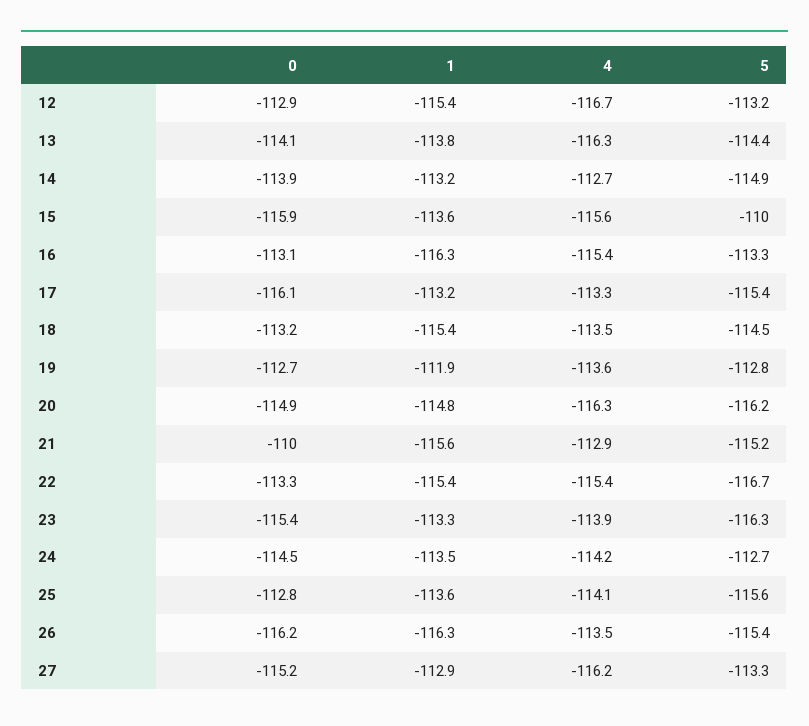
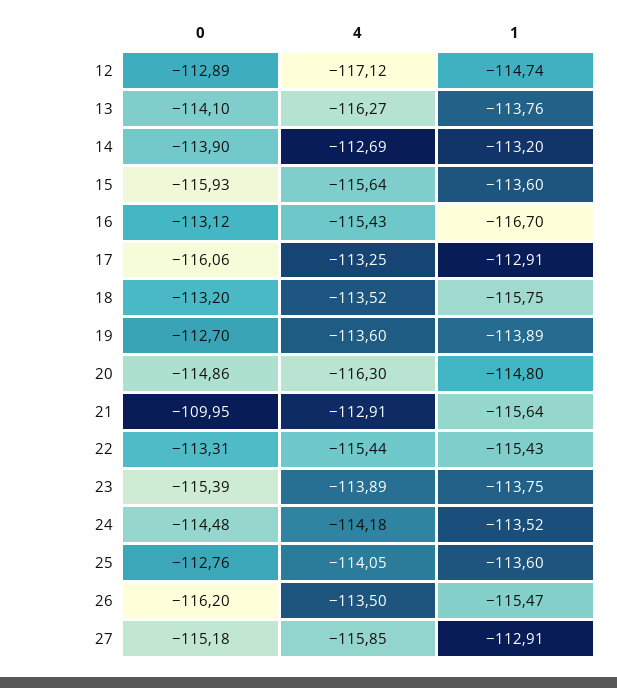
  {
    "0": {
      "12": -112.89,
      "13": -114.1,
      "14": -113.9,
      "15": -115.93,
      "16": -113.12,
      "17": -116.06,
      "18": -113.2,
      "19": -112.7,
      "20": -114.86,
      "21": -109.95,
      "22": -113.31,
      "23": -115.39,
      "24": -114.48,
      "25": -112.76,
      "26": -116.2,
      "27": -115.18
    },
    "1": {
-     "12": -115.4,
+     "12": -114.74,
      "13": -113.76,
      "14": -113.2,
      "15": -113.6,
-     "16": -116.3,
+     "16": -116.7,
-     "17": -113.2,
+     "17": -112.91,
-     "18": -115.4,
+     "18": -115.75,
-     "19": -111.9,
+     "19": -113.89,
      "20": -114.8,
      "21": -115.64,
      "22": -115.43,
-     "23": -113.3,
+     "23": -113.75,
      "24": -113.52,
      "25": -113.6,
-     "26": -116.3,
+     "26": -115.47,
      "27": -112.91
    },
    "4": {
-     "12": -116.7,
+     "12": -117.12,
      "13": -116.27,
      "14": -112.69,
      "15": -115.64,
      "16": -115.43,
      "17": -113.25,
      "18": -113.52,
      "19": -113.6,
      "20": -116.3,
      "21": -112.91,
      "22": -115.44,
      "23": -113.89,
      "24": -114.18,
      "25": -114.05,
      "26": -113.5,
-     "27": -116.2
+     "27": -115.85
-   },
+   }
-   "5": {
-     "12": -113.2,
-     "13": -114.4,
-     "14": -114.9,
-     "15": -110,
-     "16": -113.3,
-     "17": -115.4,
-     "18": -114.5,
-     "19": -112.8,
-     "20": -116.2,
-     "21": -115.2,
-     "22": -116.7,
-     "23": -116.3,
-     "24": -112.7,
-     "25": -115.6,
-     "26": -115.4,
-     "27": -113.3
-   }
  }

